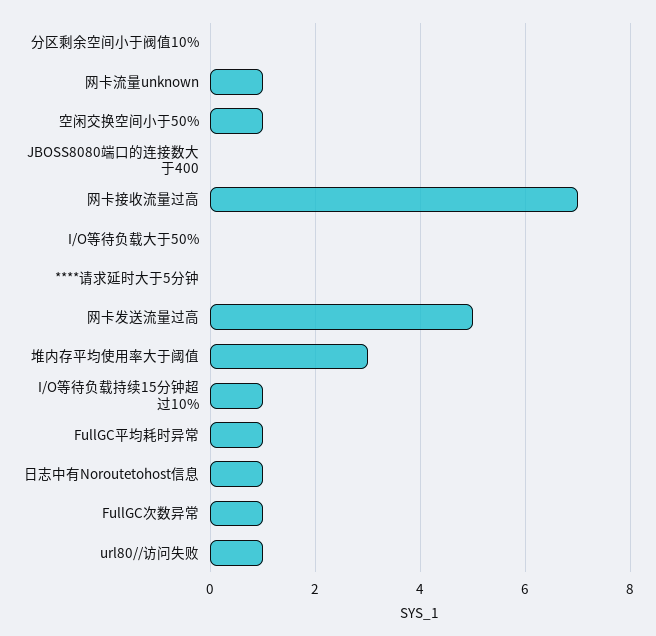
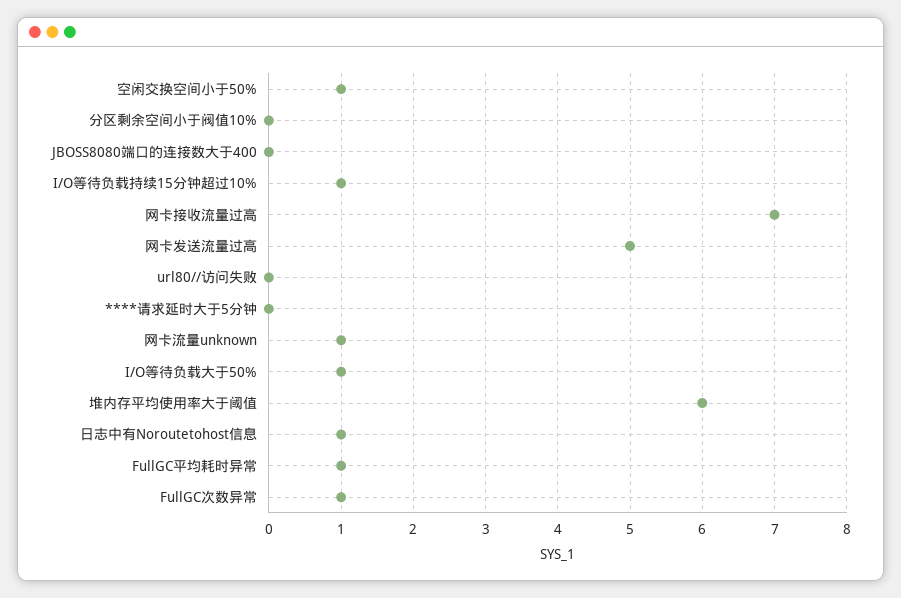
  {
    "分区剩余空间小于阀值10%": 0,
    "网卡流量unknown": 1,
    "空闲交换空间小于50%": 1,
    "JBOSS8080端口的连接数大于400": 0,
    "网卡接收流量过高": 7,
-   "I/O等待负载大于50%": 0,
+   "I/O等待负载大于50%": 1,
    "****请求延时大于5分钟": 0,
    "网卡发送流量过高": 5,
-   "堆内存平均使用率大于阈值": 3,
+   "堆内存平均使用率大于阈值": 6,
    "I/O等待负载持续15分钟超过10%": 1,
    "FullGC平均耗时异常": 1,
    "日志中有Noroutetohost信息": 1,
    "FullGC次数异常": 1,
-   "url80//访问失败": 1
+   "url80//访问失败": 0
  }

